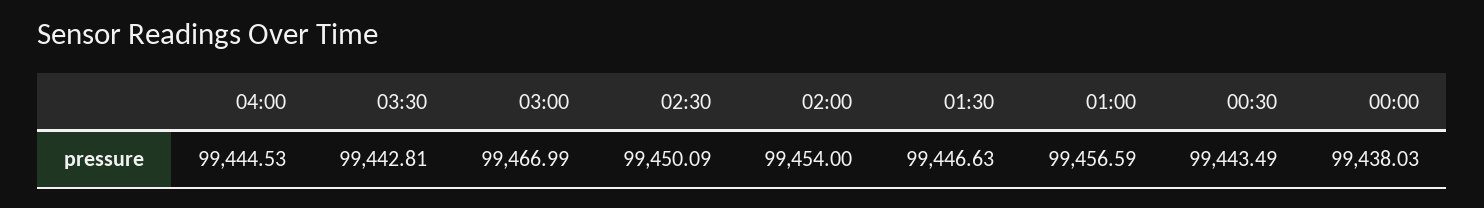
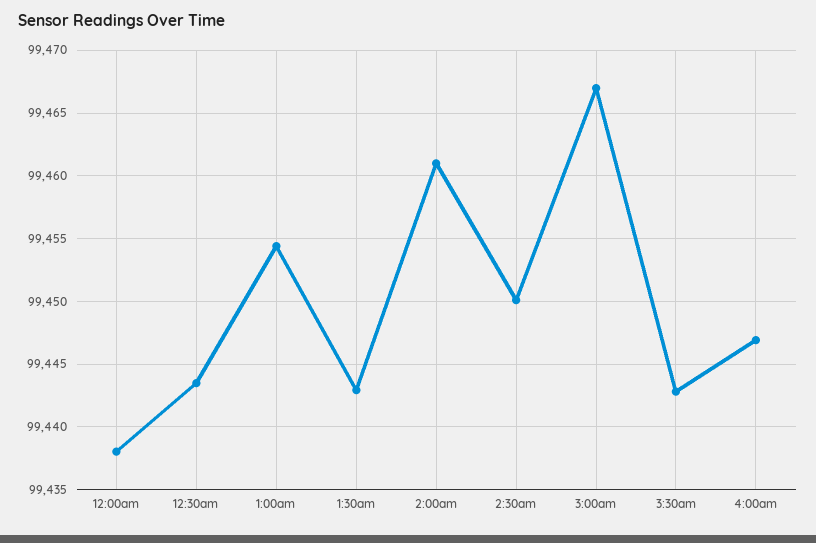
  {
-   "04:00": 99444.53,
+   "04:00": 99447,
    "03:30": 99442.81,
    "03:00": 99466.99,
    "02:30": 99450.09,
-   "02:00": 99454,
+   "02:00": 99461,
-   "01:30": 99446.63,
+   "01:30": 99443,
-   "01:00": 99456.59,
+   "01:00": 99454.5,
    "00:30": 99443.49,
    "00:00": 99438.03
  }

